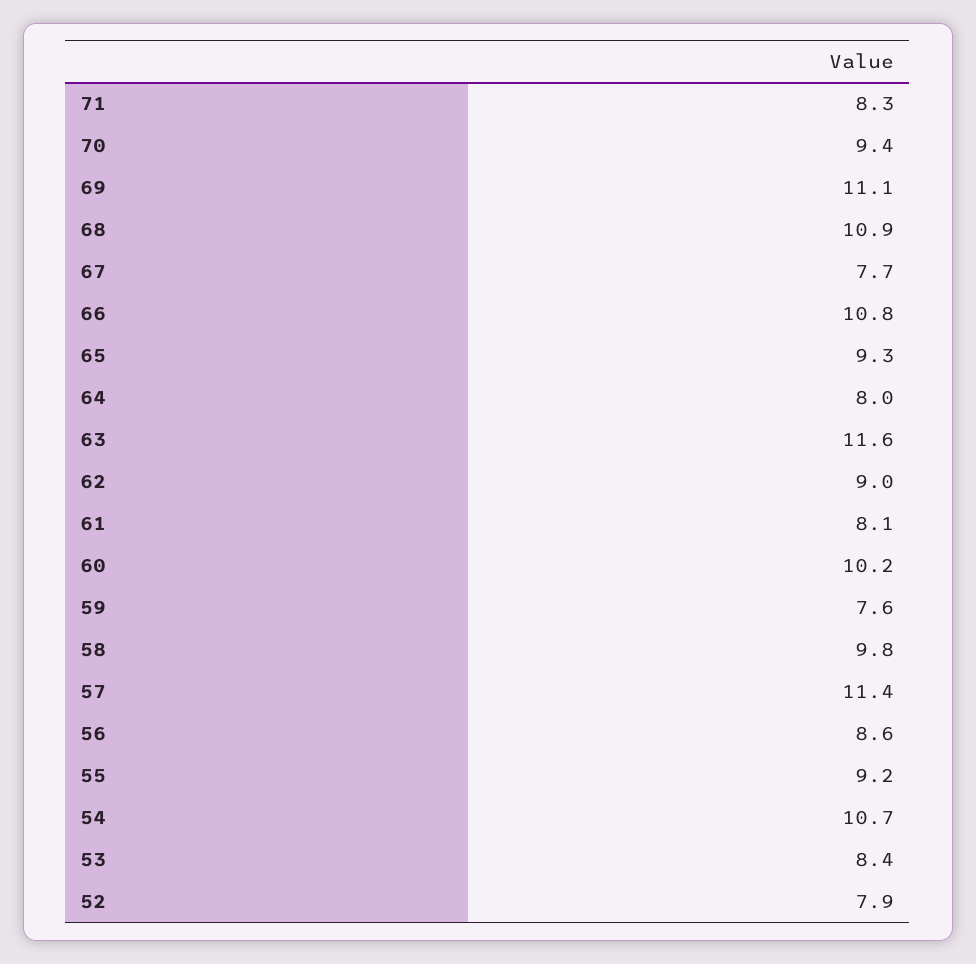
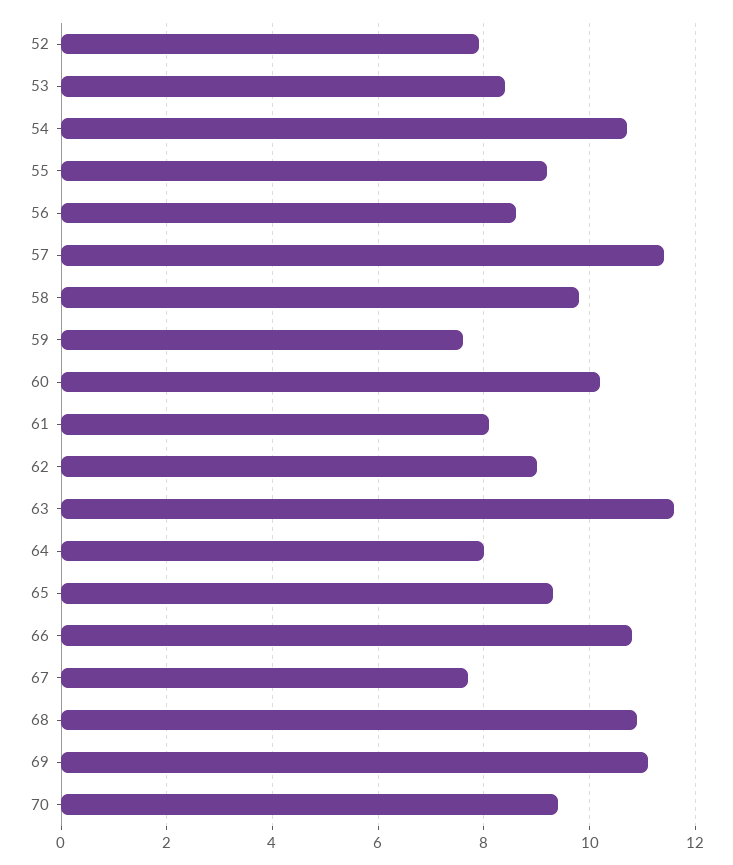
  {
-   "71": 8.3,
    "70": 9.4,
    "69": 11.1,
    "68": 10.9,
    "67": 7.7,
    "66": 10.8,
    "65": 9.3,
    "64": 8,
    "63": 11.6,
    "62": 9,
    "61": 8.1,
    "60": 10.2,
    "59": 7.6,
    "58": 9.8,
    "57": 11.4,
    "56": 8.6,
    "55": 9.2,
    "54": 10.7,
    "53": 8.4,
    "52": 7.9
  }

